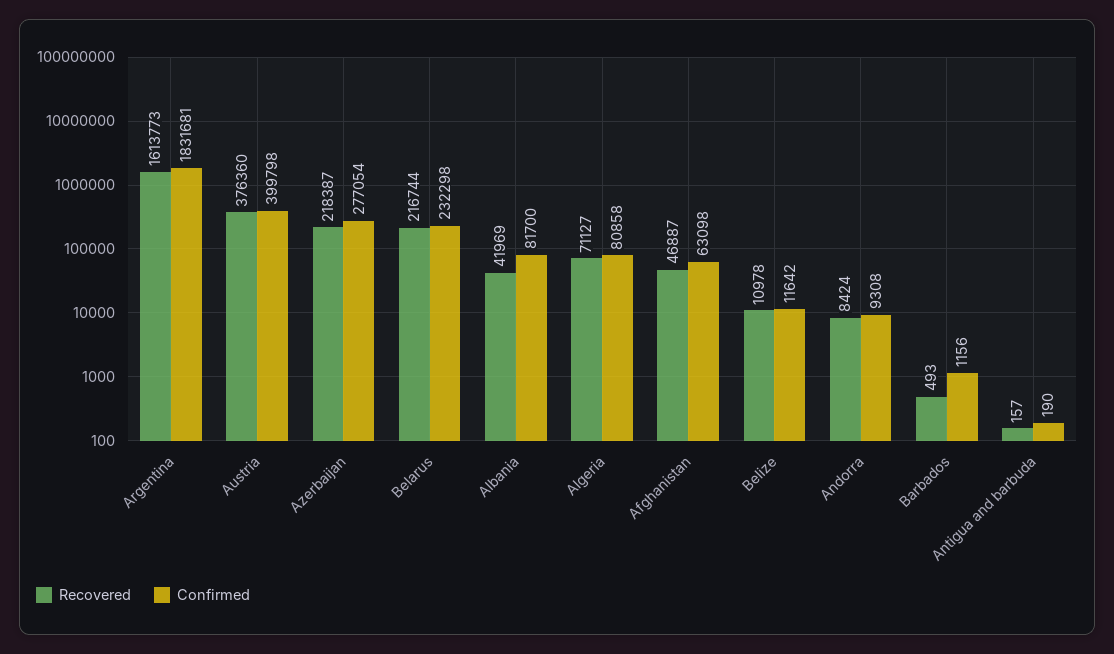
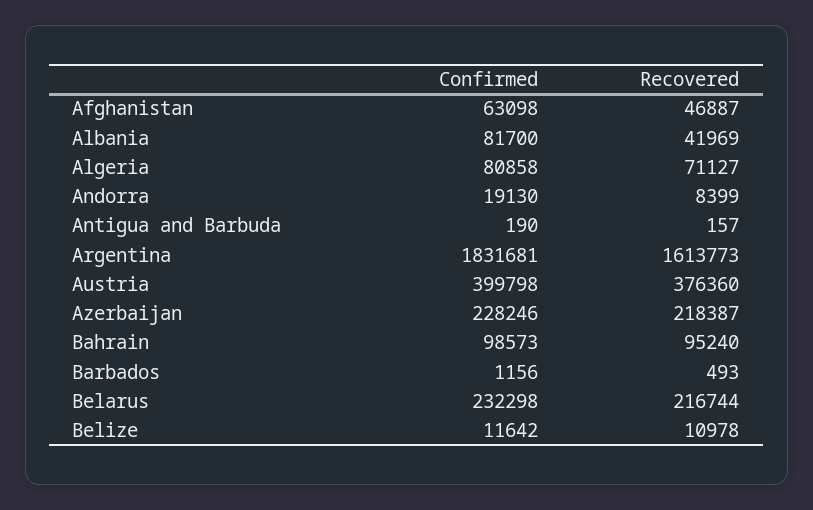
  {
    "Recovered": {
      "Argentina": 1613773,
      "Austria": 376360,
      "Azerbaijan": 218387,
      "Belarus": 216744,
      "Albania": 41969,
      "Algeria": 71127,
      "Afghanistan": 46887,
      "Belize": 10978,
-     "Andorra": 8424,
+     "Andorra": 8399,
      "Barbados": 493,
-     "Antigua and barbuda": 157
+     "Antigua and barbuda": 157,
+     "Bahrain": 95240
    },
    "Confirmed": {
      "Argentina": 1831681,
      "Austria": 399798,
-     "Azerbaijan": 277054,
+     "Azerbaijan": 228246,
      "Belarus": 232298,
      "Albania": 81700,
      "Algeria": 80858,
      "Afghanistan": 63098,
      "Belize": 11642,
-     "Andorra": 9308,
+     "Andorra": 19130,
      "Barbados": 1156,
-     "Antigua and barbuda": 190
+     "Antigua and barbuda": 190,
+     "Bahrain": 98573
    }
  }

